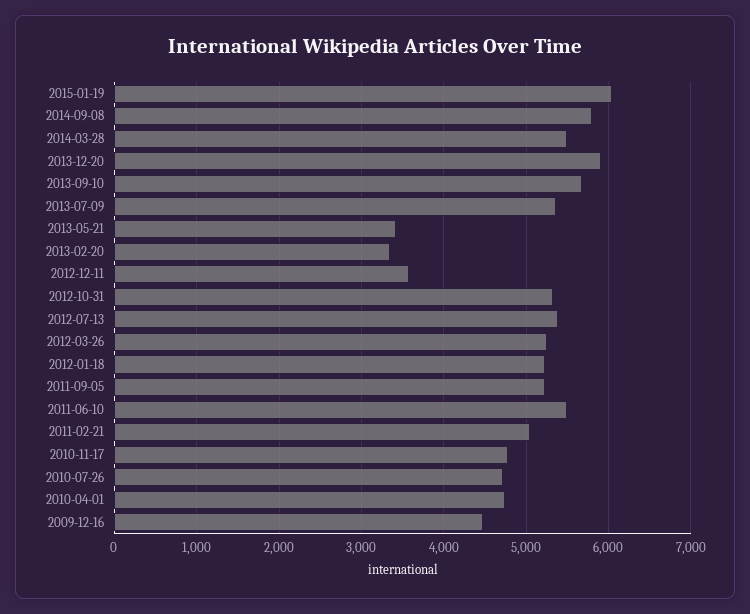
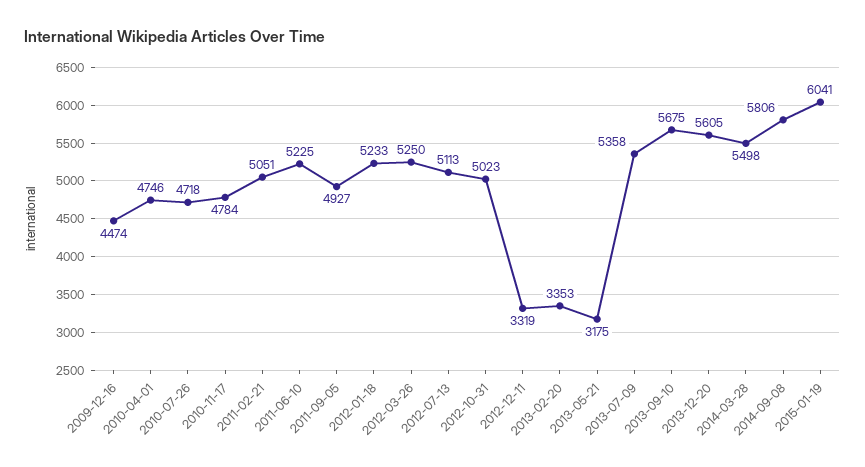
  {
    "2015-01-19": 6041,
    "2014-09-08": 5806,
    "2014-03-28": 5498,
-   "2013-12-20": 5900,
+   "2013-12-20": 5605,
    "2013-09-10": 5675,
    "2013-07-09": 5358,
-   "2013-05-21": 3400,
+   "2013-05-21": 3175,
    "2013-02-20": 3353,
-   "2012-12-11": 3600,
+   "2012-12-11": 3319,
-   "2012-10-31": 5300,
+   "2012-10-31": 5023,
-   "2012-07-13": 5400,
+   "2012-07-13": 5113,
    "2012-03-26": 5250,
    "2012-01-18": 5233,
-   "2011-09-05": 5200,
+   "2011-09-05": 4927,
-   "2011-06-10": 5500,
+   "2011-06-10": 5225,
    "2011-02-21": 5051,
    "2010-11-17": 4784,
    "2010-07-26": 4718,
    "2010-04-01": 4746,
    "2009-12-16": 4474
  }

